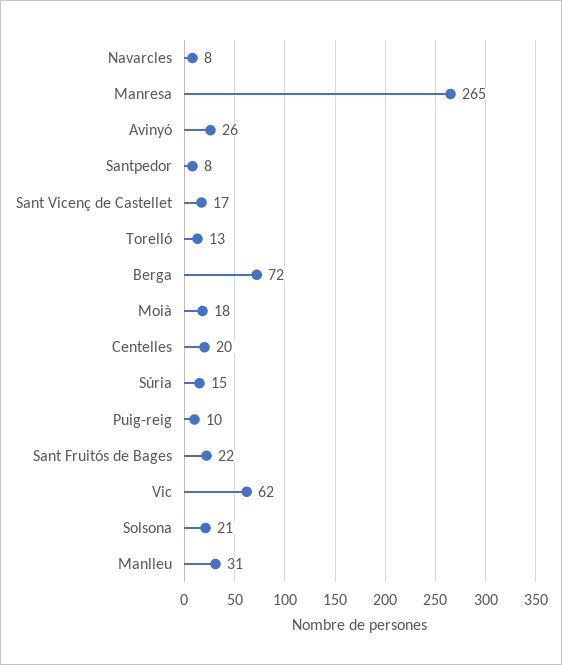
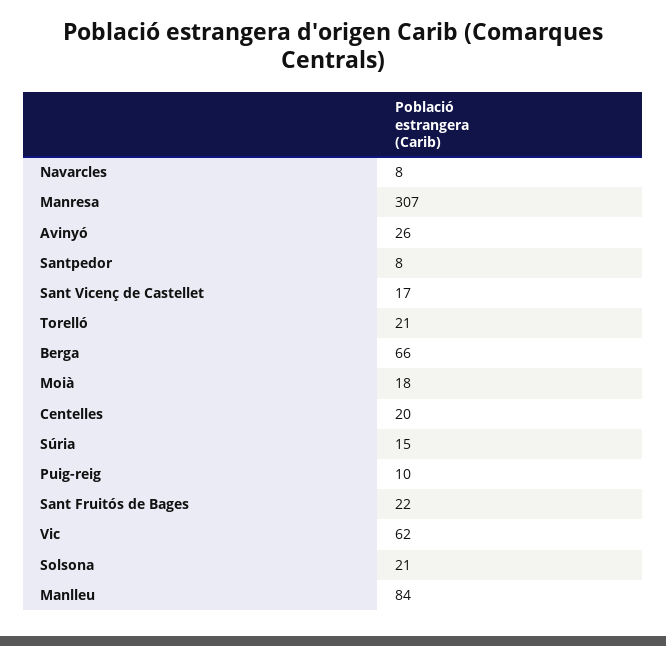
  {
    "Navarcles": 8,
-   "Manresa": 265,
+   "Manresa": 307,
    "Avinyó": 26,
    "Santpedor": 8,
    "Sant Vicenç de Castellet": 17,
-   "Torelló": 13,
+   "Torelló": 21,
-   "Berga": 72,
+   "Berga": 66,
    "Moià": 18,
    "Centelles": 20,
    "Súria": 15,
    "Puig-reig": 10,
    "Sant Fruitós de Bages": 22,
    "Vic": 62,
    "Solsona": 21,
-   "Manlleu": 31
+   "Manlleu": 84
  }

